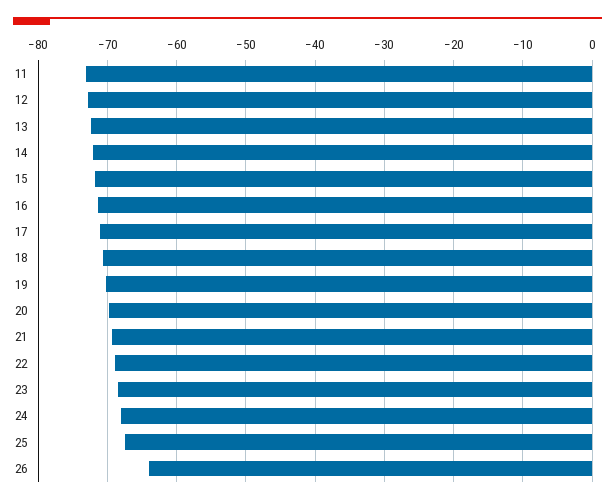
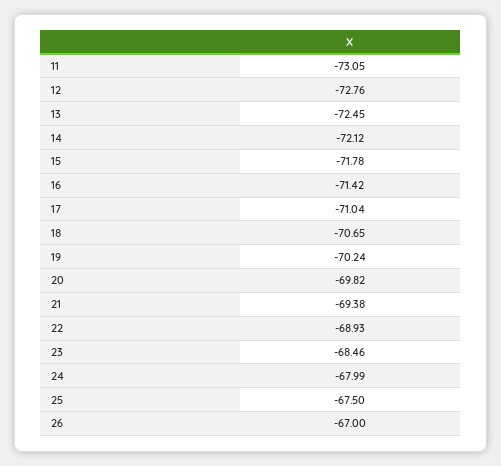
  {
    "11": -73.05,
    "12": -72.76,
    "13": -72.45,
    "14": -72.12,
    "15": -71.78,
    "16": -71.42,
    "17": -71.04,
    "18": -70.65,
    "19": -70.24,
    "20": -69.82,
    "21": -69.38,
    "22": -68.93,
    "23": -68.46,
    "24": -67.99,
    "25": -67.5,
-   "26": -64
+   "26": -67
  }

